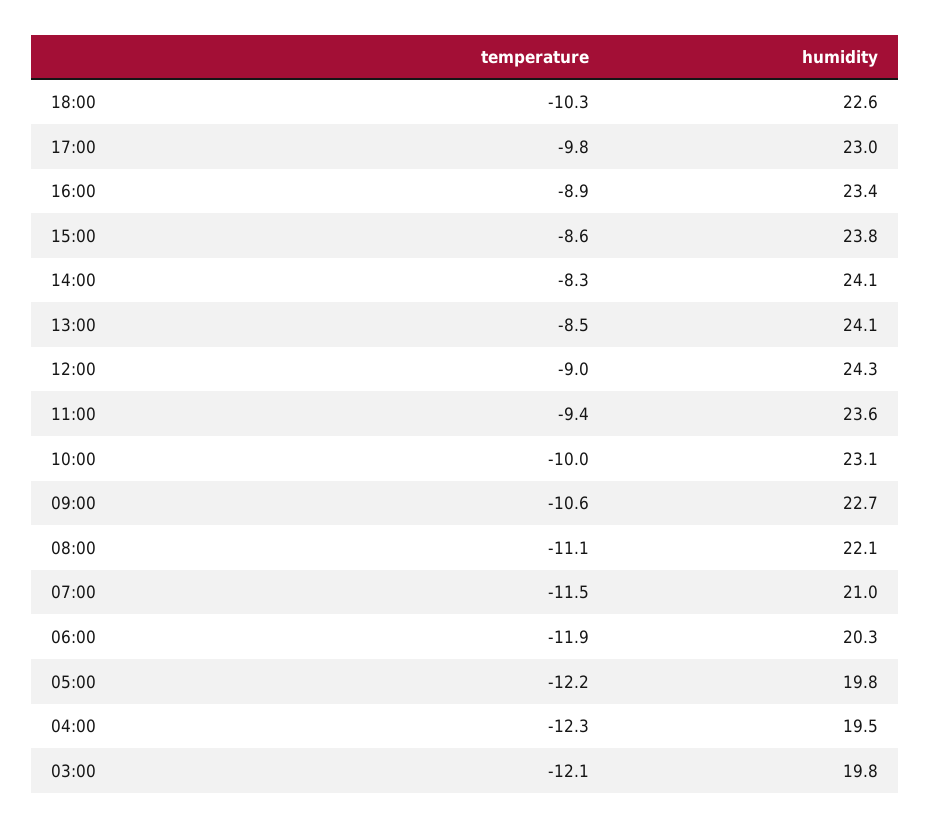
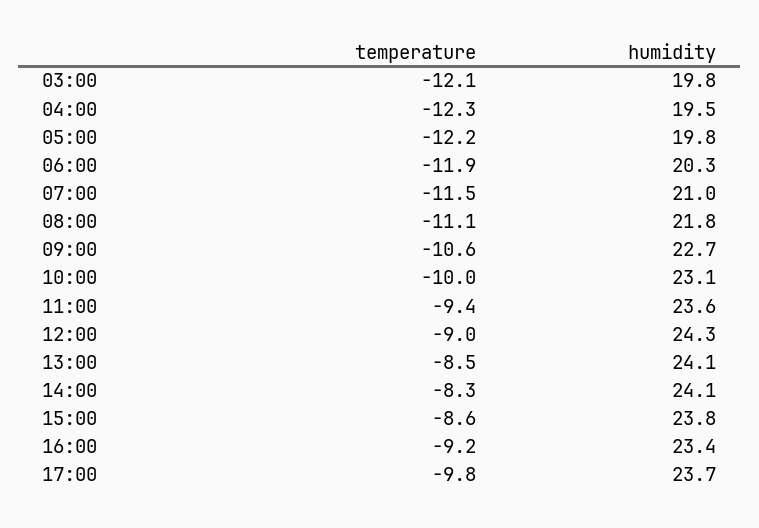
  {
    "temperature": {
-     "18:00": -10.3,
      "17:00": -9.8,
-     "16:00": -8.9,
+     "16:00": -9.2,
      "15:00": -8.6,
      "14:00": -8.3,
      "13:00": -8.5,
      "12:00": -9,
      "11:00": -9.4,
      "10:00": -10,
      "09:00": -10.6,
      "08:00": -11.1,
      "07:00": -11.5,
      "06:00": -11.9,
      "05:00": -12.2,
      "04:00": -12.3,
      "03:00": -12.1
    },
    "humidity": {
-     "18:00": 22.6,
-     "17:00": 23,
+     "17:00": 23.7,
      "16:00": 23.4,
      "15:00": 23.8,
      "14:00": 24.1,
      "13:00": 24.1,
      "12:00": 24.3,
      "11:00": 23.6,
      "10:00": 23.1,
      "09:00": 22.7,
-     "08:00": 22.1,
+     "08:00": 21.8,
      "07:00": 21,
      "06:00": 20.3,
      "05:00": 19.8,
      "04:00": 19.5,
      "03:00": 19.8
    }
  }

